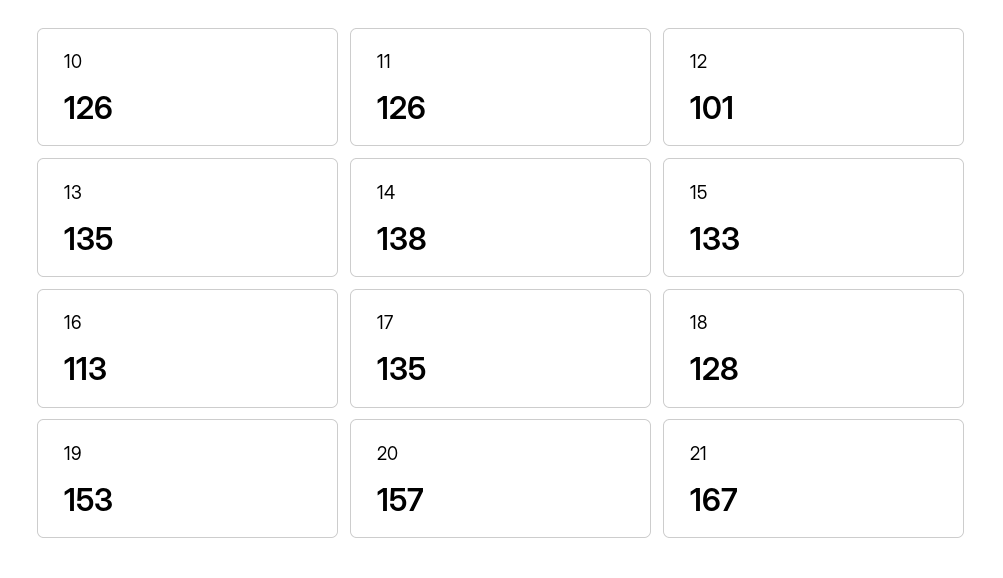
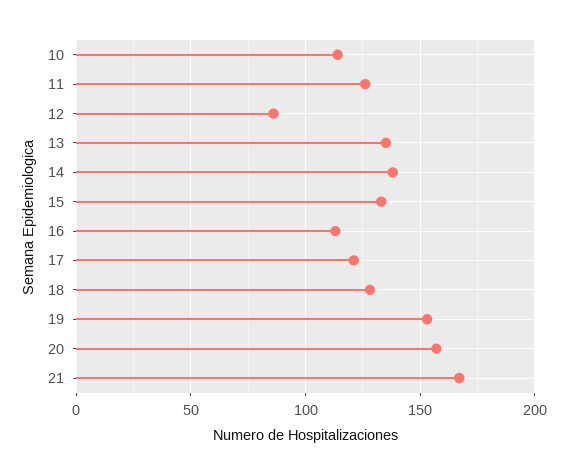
  {
-   "10": 126,
+   "10": 115,
    "11": 126,
-   "12": 101,
+   "12": 85,
    "13": 135,
    "14": 138,
    "15": 133,
    "16": 113,
-   "17": 135,
+   "17": 120,
    "18": 128,
    "19": 153,
    "20": 157,
    "21": 167
  }

